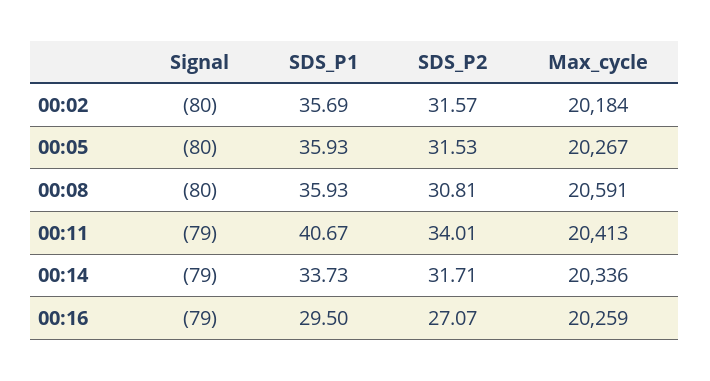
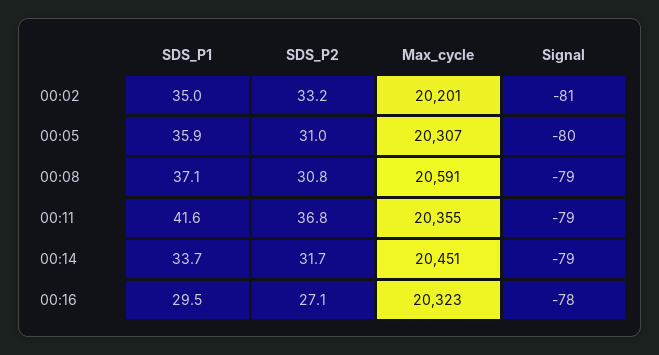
  {
    "Signal": {
-     "00:02": -80,
+     "00:02": -81,
      "00:05": -80,
-     "00:08": -80,
+     "00:08": -79,
      "00:11": -79,
      "00:14": -79,
-     "00:16": -79
+     "00:16": -78
    },
    "SDS_P1": {
-     "00:02": 35.69,
+     "00:02": 35,
      "00:05": 35.93,
-     "00:08": 35.93,
+     "00:08": 37.1,
-     "00:11": 40.67,
+     "00:11": 41.6,
      "00:14": 33.73,
      "00:16": 29.5
    },
    "SDS_P2": {
-     "00:02": 31.57,
+     "00:02": 33.2,
-     "00:05": 31.53,
+     "00:05": 31,
      "00:08": 30.81,
-     "00:11": 34.01,
+     "00:11": 36.8,
      "00:14": 31.71,
      "00:16": 27.07
    },
    "Max_cycle": {
-     "00:02": 20184,
+     "00:02": 20201,
-     "00:05": 20267,
+     "00:05": 20307,
      "00:08": 20591,
-     "00:11": 20413,
+     "00:11": 20355,
-     "00:14": 20336,
+     "00:14": 20451,
-     "00:16": 20259
+     "00:16": 20323
    }
  }

